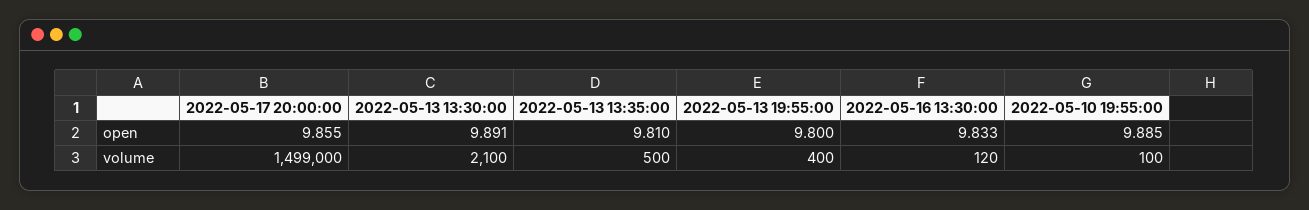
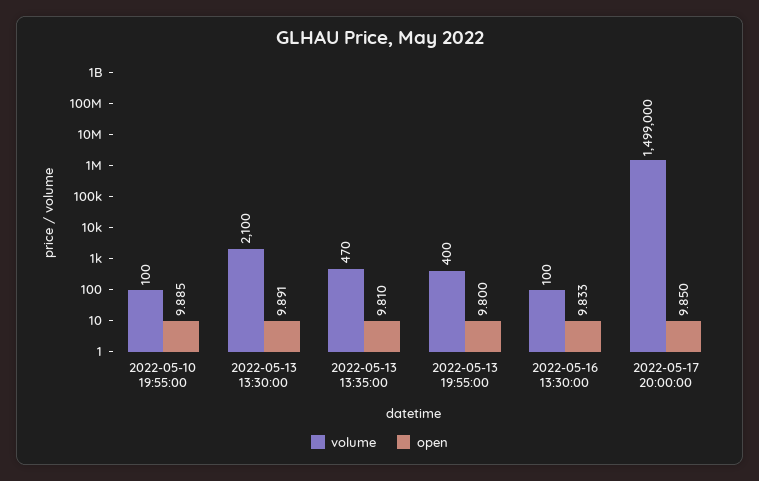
  {
    "open": {
-     "2022-05-17 20:00:00": 9.855,
+     "2022-05-17 20:00:00": 9.85,
      "2022-05-13 13:30:00": 9.891,
      "2022-05-13 13:35:00": 9.81,
      "2022-05-13 19:55:00": 9.8,
      "2022-05-16 13:30:00": 9.833,
      "2022-05-10 19:55:00": 9.885
    },
    "volume": {
      "2022-05-17 20:00:00": 1499000,
      "2022-05-13 13:30:00": 2100,
-     "2022-05-13 13:35:00": 500,
+     "2022-05-13 13:35:00": 470,
      "2022-05-13 19:55:00": 400,
-     "2022-05-16 13:30:00": 120,
+     "2022-05-16 13:30:00": 100,
      "2022-05-10 19:55:00": 100
    }
  }

